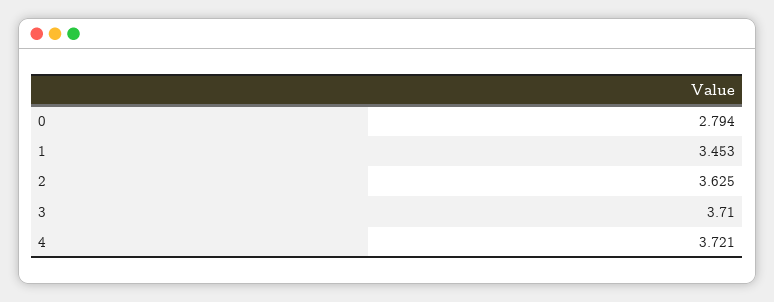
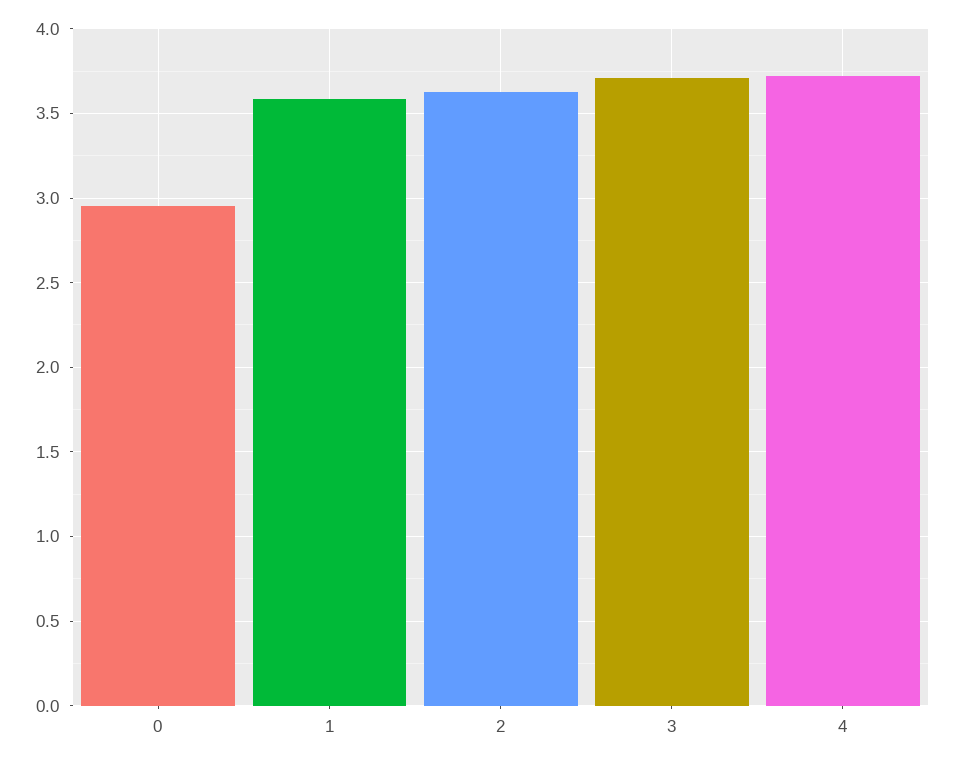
  {
-   "0": 2.794,
+   "0": 2.95,
-   "1": 3.453,
+   "1": 3.6,
    "2": 3.625,
    "3": 3.71,
    "4": 3.721
  }

